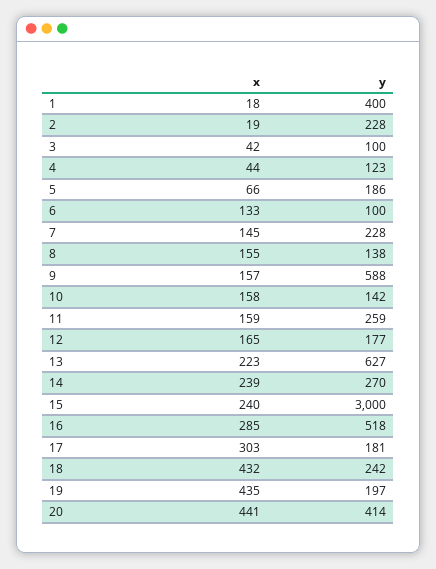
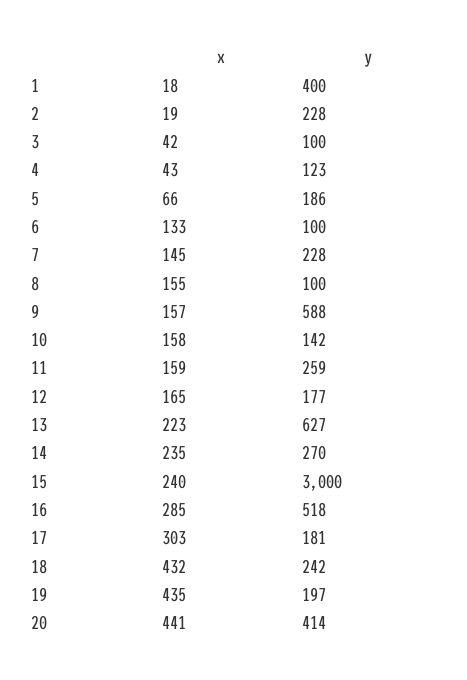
  {
    "x": {
      "1": 18,
      "2": 19,
      "3": 42,
-     "4": 44,
+     "4": 43,
      "5": 66,
      "6": 133,
      "7": 145,
      "8": 155,
      "9": 157,
      "10": 158,
      "11": 159,
      "12": 165,
      "13": 223,
-     "14": 239,
+     "14": 235,
      "15": 240,
      "16": 285,
      "17": 303,
      "18": 432,
      "19": 435,
      "20": 441
    },
    "y": {
      "1": 400,
      "2": 228,
      "3": 100,
      "4": 123,
      "5": 186,
      "6": 100,
      "7": 228,
-     "8": 138,
+     "8": 100,
      "9": 588,
      "10": 142,
      "11": 259,
      "12": 177,
      "13": 627,
      "14": 270,
      "15": 3000,
      "16": 518,
      "17": 181,
      "18": 242,
      "19": 197,
      "20": 414
    }
  }

